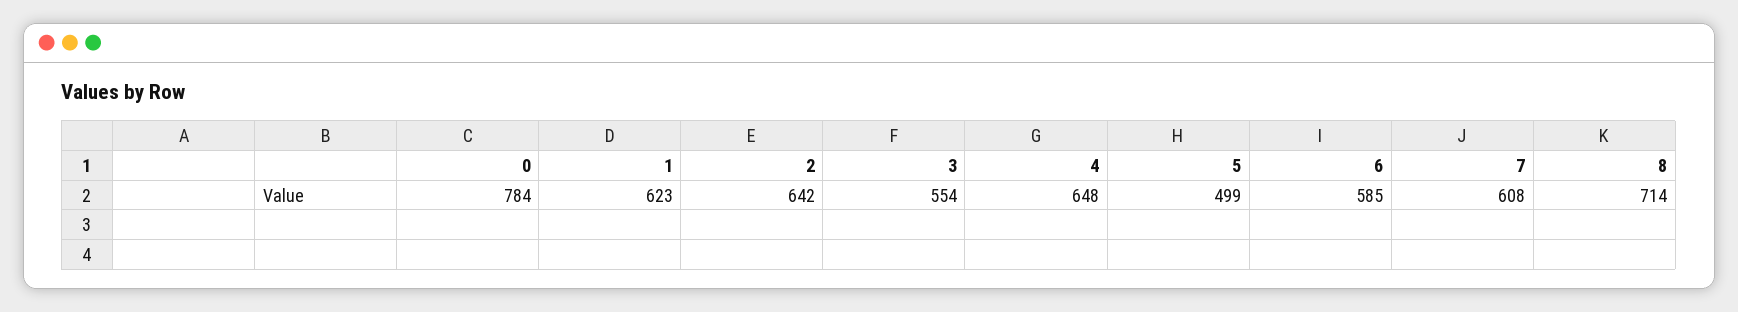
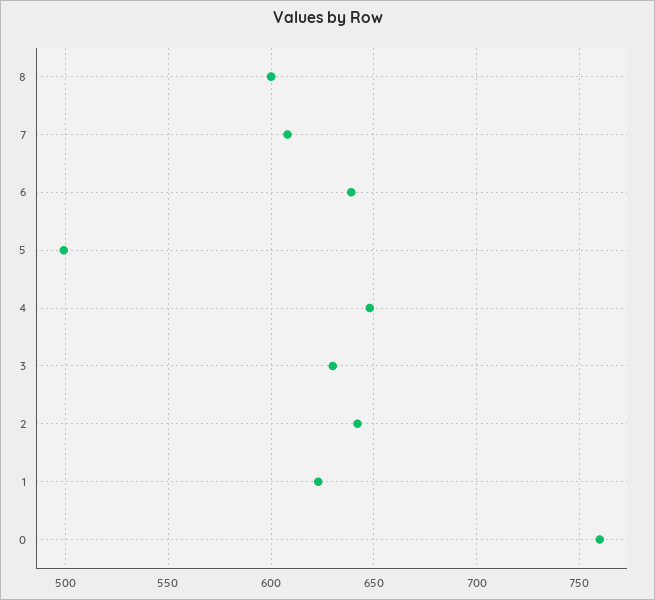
  {
-   "0": 784,
+   "0": 760,
    "1": 623,
    "2": 642,
-   "3": 554,
+   "3": 630,
    "4": 648,
    "5": 499,
-   "6": 585,
+   "6": 640,
    "7": 608,
-   "8": 714
+   "8": 600
  }

